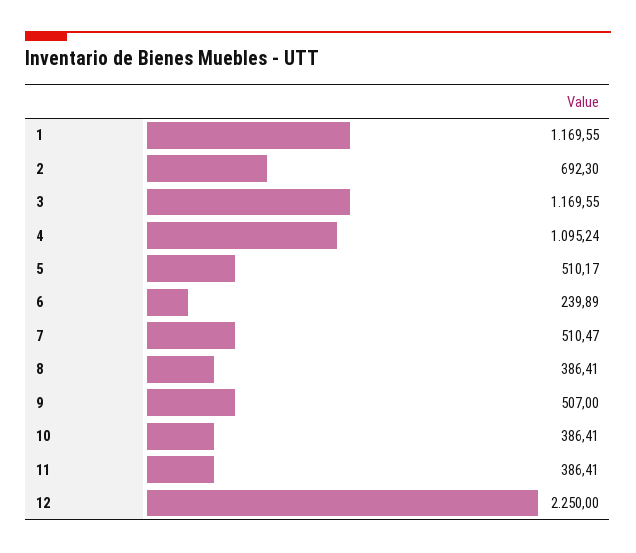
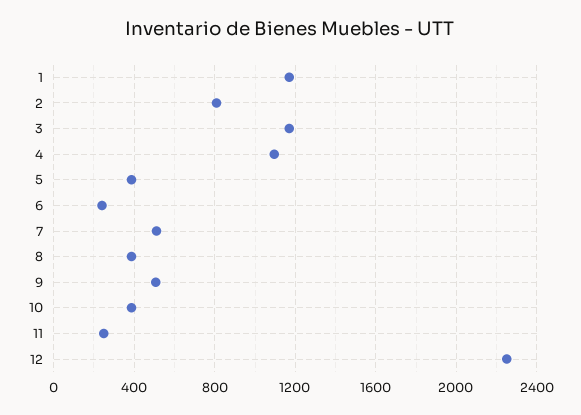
  {
    "1": 1169.55,
-   "2": 692.3,
+   "2": 800,
    "3": 1169.55,
    "4": 1095.24,
-   "5": 510.17,
+   "5": 400,
    "6": 239.89,
    "7": 510.47,
    "8": 386.41,
    "9": 507,
    "10": 386.41,
-   "11": 386.41,
+   "11": 250,
    "12": 2250
  }

